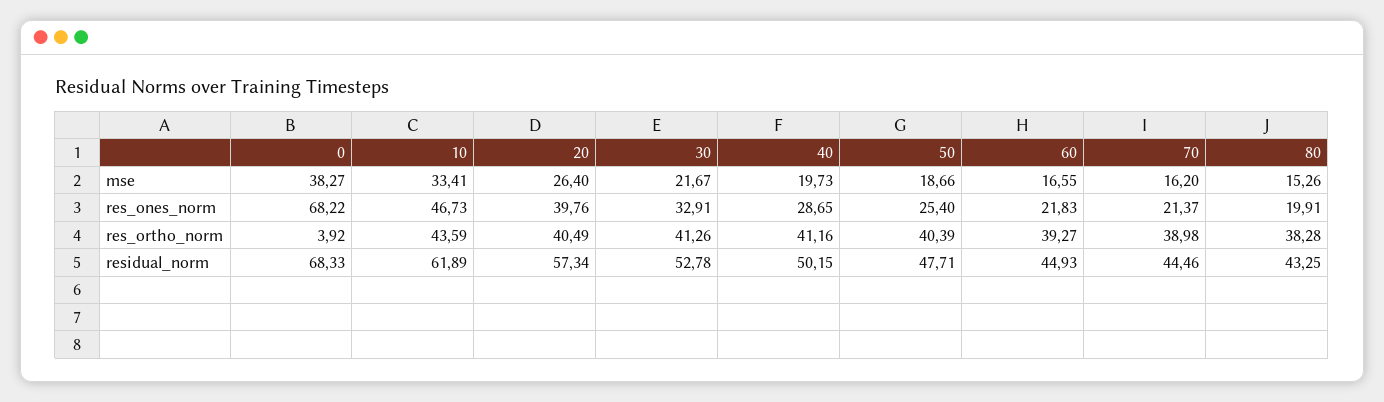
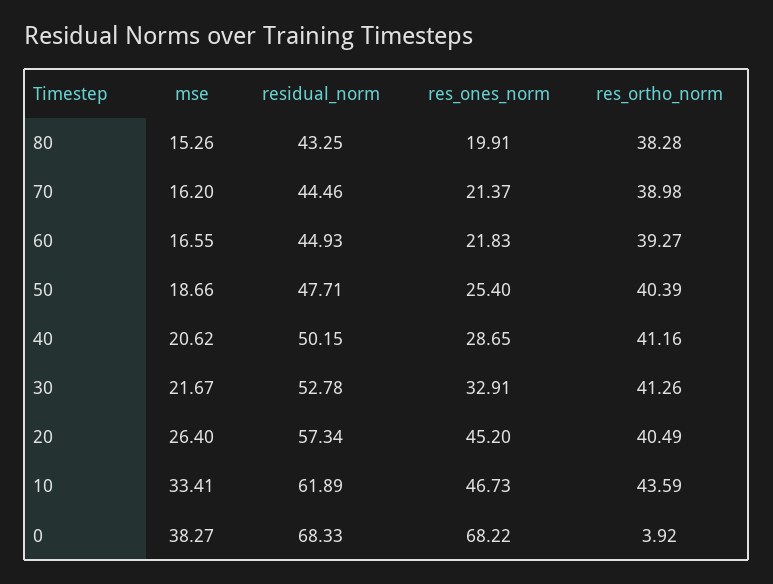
  {
    "0": {
      "mse": 38.27,
      "res_ones_norm": 68.22,
      "res_ortho_norm": 3.92,
      "residual_norm": 68.33
    },
    "10": {
      "mse": 33.41,
      "res_ones_norm": 46.73,
      "res_ortho_norm": 43.59,
      "residual_norm": 61.89
    },
    "20": {
      "mse": 26.4,
-     "res_ones_norm": 39.76,
+     "res_ones_norm": 45.2,
      "res_ortho_norm": 40.49,
      "residual_norm": 57.34
    },
    "30": {
      "mse": 21.67,
      "res_ones_norm": 32.91,
      "res_ortho_norm": 41.26,
      "residual_norm": 52.78
    },
    "40": {
-     "mse": 19.73,
+     "mse": 20.62,
      "res_ones_norm": 28.65,
      "res_ortho_norm": 41.16,
      "residual_norm": 50.15
    },
    "50": {
      "mse": 18.66,
      "res_ones_norm": 25.4,
      "res_ortho_norm": 40.39,
      "residual_norm": 47.71
    },
    "60": {
      "mse": 16.55,
      "res_ones_norm": 21.83,
      "res_ortho_norm": 39.27,
      "residual_norm": 44.93
    },
    "70": {
      "mse": 16.2,
      "res_ones_norm": 21.37,
      "res_ortho_norm": 38.98,
      "residual_norm": 44.46
    },
    "80": {
      "mse": 15.26,
      "res_ones_norm": 19.91,
      "res_ortho_norm": 38.28,
      "residual_norm": 43.25
    }
  }

